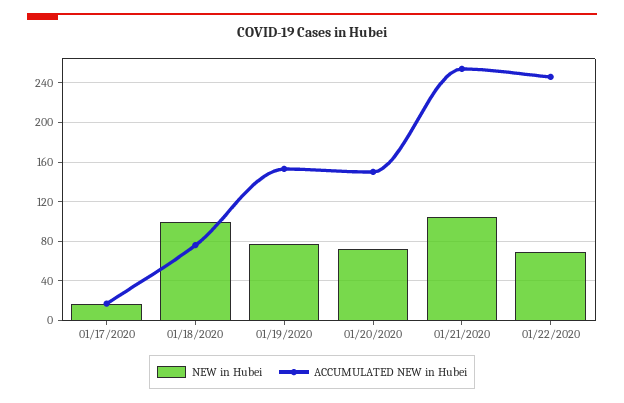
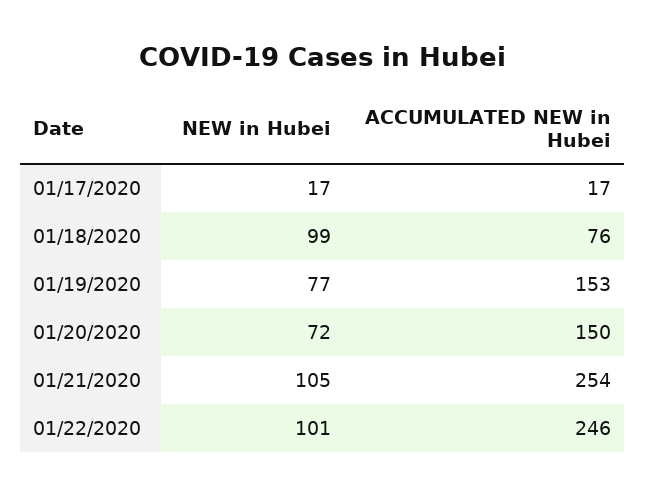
  {
    "NEW in Hubei": {
      "01/17/2020": 17,
      "01/18/2020": 99,
      "01/19/2020": 77,
      "01/20/2020": 72,
      "01/21/2020": 105,
-     "01/22/2020": 70
+     "01/22/2020": 101
    },
    "ACCUMULATED NEW in Hubei": {
      "01/17/2020": 17,
      "01/18/2020": 76,
      "01/19/2020": 153,
      "01/20/2020": 150,
      "01/21/2020": 254,
      "01/22/2020": 246
    }
  }

